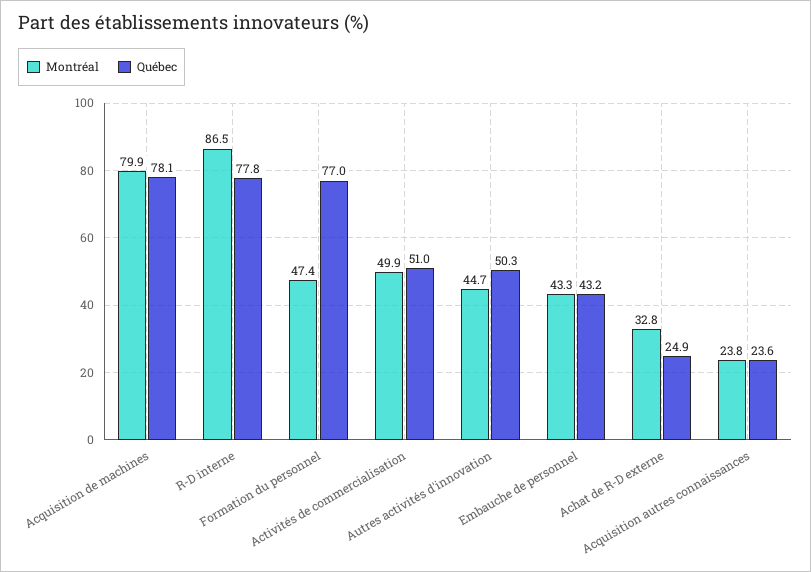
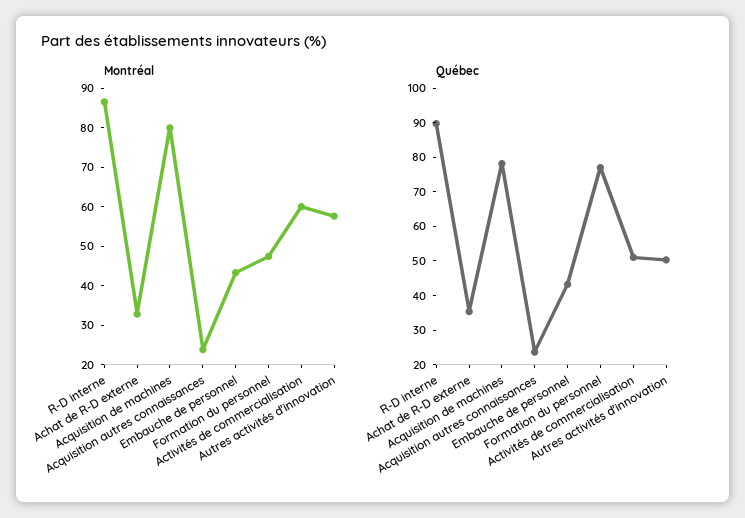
  {
    "Montréal": {
      "Acquisition de machines": 79.9,
      "R-D interne": 86.5,
      "Formation du personnel": 47.4,
-     "Activités de commercialisation": 49.9,
+     "Activités de commercialisation": 60,
-     "Autres activités d'innovation": 44.7,
+     "Autres activités d'innovation": 57.5,
      "Embauche de personnel": 43.3,
      "Achat de R-D externe": 32.8,
      "Acquisition autres connaissances": 23.8
    },
    "Québec": {
      "Acquisition de machines": 78.1,
-     "R-D interne": 77.8,
+     "R-D interne": 90,
      "Formation du personnel": 77,
      "Activités de commercialisation": 51,
      "Autres activités d'innovation": 50.3,
      "Embauche de personnel": 43.2,
-     "Achat de R-D externe": 24.9,
+     "Achat de R-D externe": 35,
      "Acquisition autres connaissances": 23.6
    }
  }

